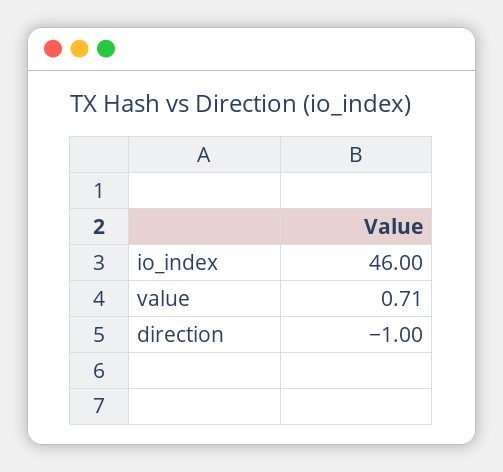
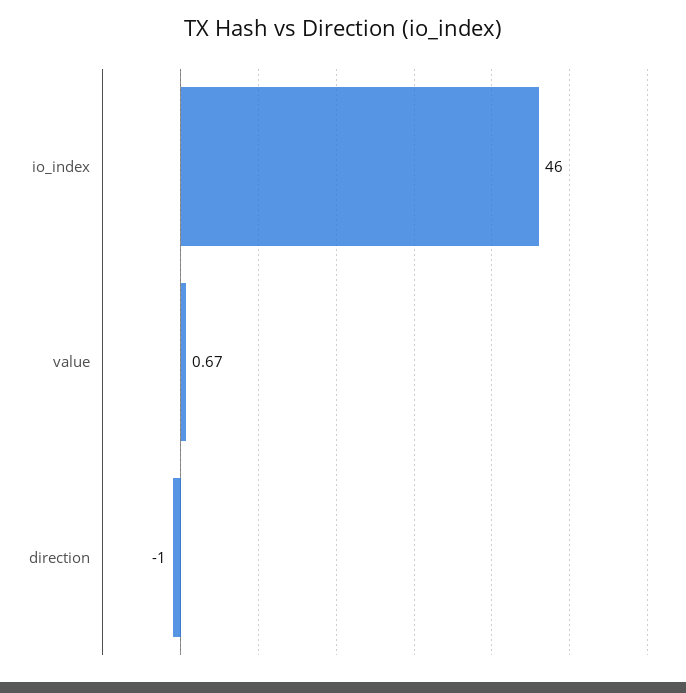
  {
    "io_index": 46,
-   "value": 0.71,
+   "value": 0.67,
    "direction": -1
  }

